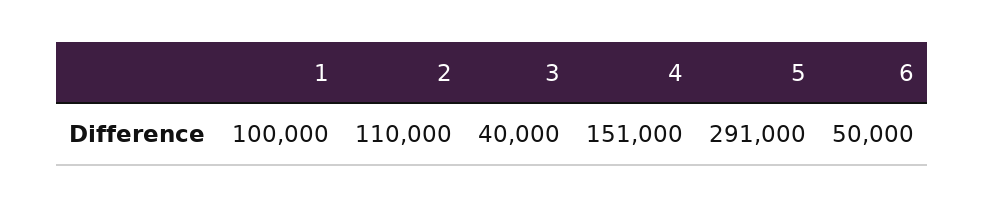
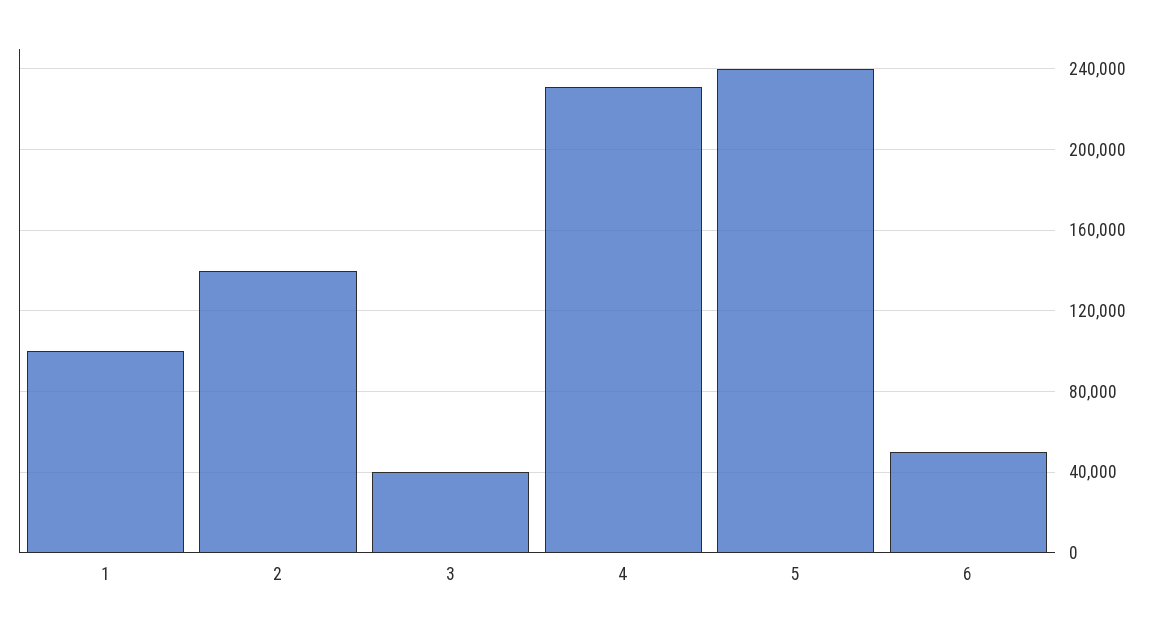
  {
    "1": 100000,
-   "2": 110000,
+   "2": 140000,
    "3": 40000,
-   "4": 151000,
+   "4": 230000,
-   "5": 291000,
+   "5": 240000,
    "6": 50000
  }

